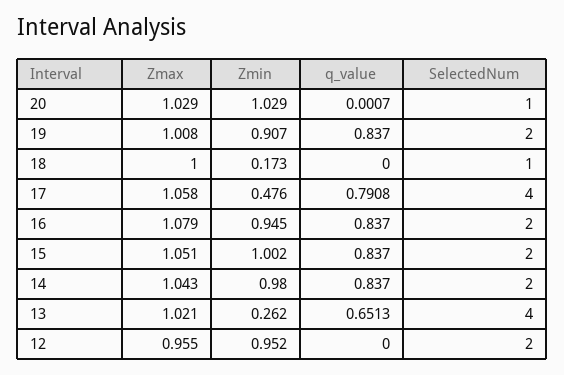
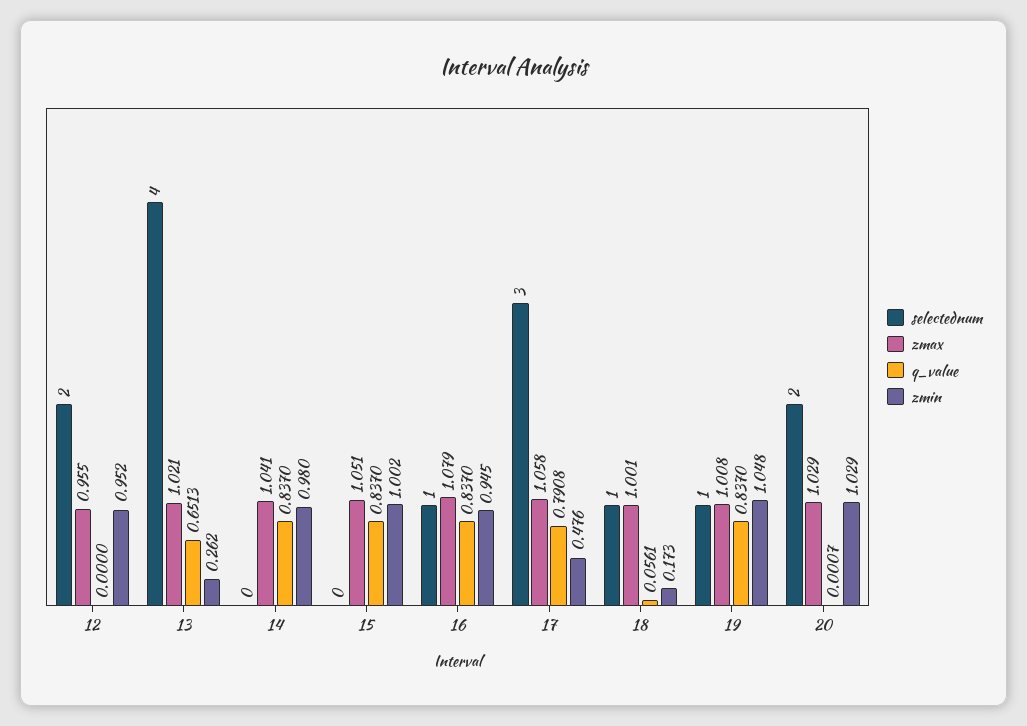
  {
    "Zmax": {
      "20": 1.029,
      "19": 1.008,
-     "18": 1,
+     "18": 1.001,
      "17": 1.058,
      "16": 1.079,
      "15": 1.051,
-     "14": 1.043,
+     "14": 1.041,
      "13": 1.021,
      "12": 0.955
    },
    "Zmin": {
      "20": 1.029,
-     "19": 0.907,
+     "19": 1.048,
      "18": 0.173,
      "17": 0.476,
      "16": 0.945,
      "15": 1.002,
      "14": 0.98,
      "13": 0.262,
      "12": 0.952
    },
    "q_value": {
      "20": 0.0007,
      "19": 0.837,
-     "18": 0,
+     "18": 0.0561,
      "17": 0.7908,
      "16": 0.837,
      "15": 0.837,
      "14": 0.837,
      "13": 0.6513,
      "12": 0
    },
    "SelectedNum": {
-     "20": 1,
+     "20": 2,
-     "19": 2,
+     "19": 1,
      "18": 1,
-     "17": 4,
+     "17": 3,
-     "16": 2,
+     "16": 1,
-     "15": 2,
+     "15": 0,
-     "14": 2,
+     "14": 0,
      "13": 4,
      "12": 2
    }
  }

